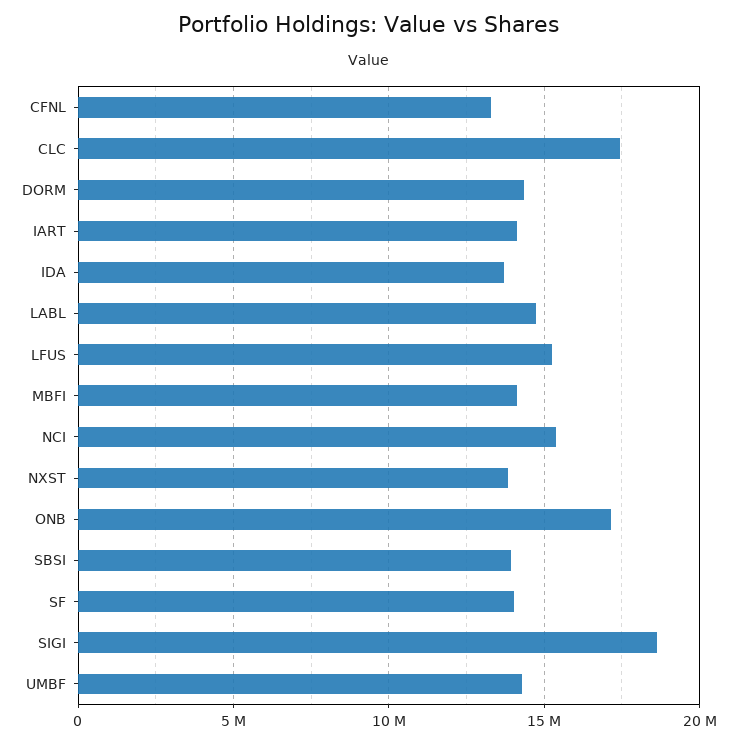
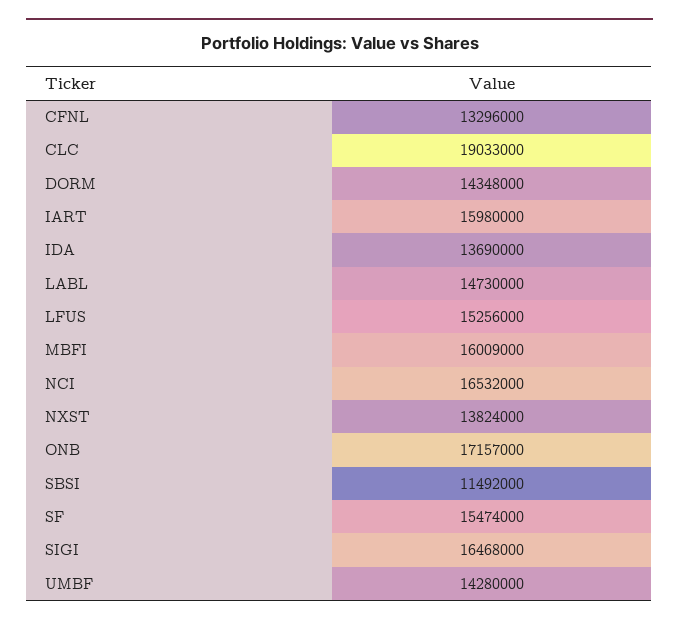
  {
    "CFNL": 13296000,
-   "CLC": 17500000,
+   "CLC": 19033000,
    "DORM": 14348000,
-   "IART": 14000000,
+   "IART": 15980000,
    "IDA": 13690000,
    "LABL": 14730000,
    "LFUS": 15256000,
-   "MBFI": 14000000,
+   "MBFI": 16009000,
-   "NCI": 15500000,
+   "NCI": 16532000,
    "NXST": 13824000,
    "ONB": 17157000,
-   "SBSI": 14000000,
+   "SBSI": 11492000,
-   "SF": 14000000,
+   "SF": 15474000,
-   "SIGI": 18500000,
+   "SIGI": 16468000,
    "UMBF": 14280000
  }

